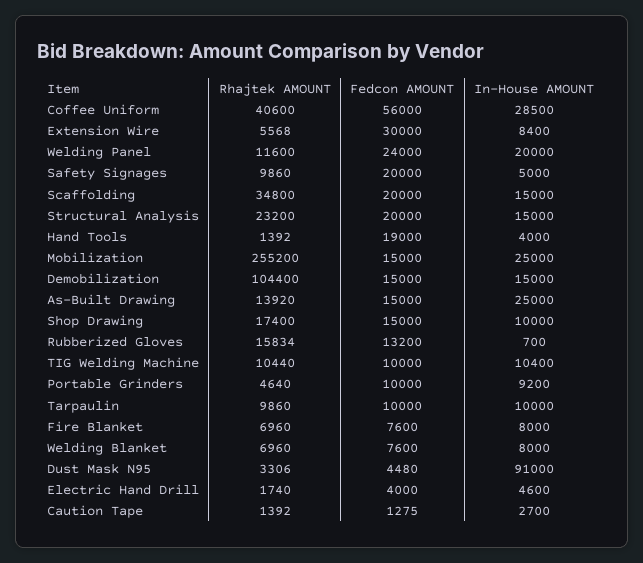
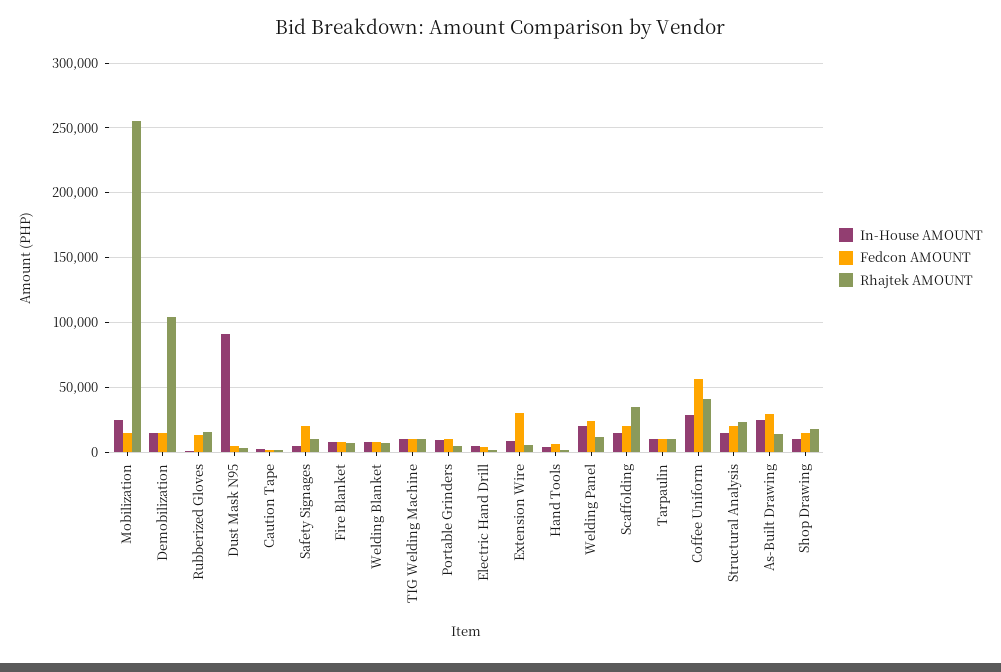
  {
    "Rhajtek AMOUNT": {
      "Coffee Uniform": 40600,
      "Extension Wire": 5568,
      "Welding Panel": 11600,
      "Safety Signages": 9860,
      "Scaffolding": 34800,
      "Structural Analysis": 23200,
      "Hand Tools": 1392,
      "Mobilization": 255200,
      "Demobilization": 104400,
      "As-Built Drawing": 13920,
      "Shop Drawing": 17400,
      "Rubberized Gloves": 15834,
      "TIG Welding Machine": 10440,
      "Portable Grinders": 4640,
      "Tarpaulin": 9860,
      "Fire Blanket": 6960,
      "Welding Blanket": 6960,
      "Dust Mask N95": 3306,
      "Electric Hand Drill": 1740,
      "Caution Tape": 1392
    },
    "Fedcon AMOUNT": {
      "Coffee Uniform": 56000,
      "Extension Wire": 30000,
      "Welding Panel": 24000,
      "Safety Signages": 20000,
      "Scaffolding": 20000,
      "Structural Analysis": 20000,
-     "Hand Tools": 19000,
+     "Hand Tools": 5000,
      "Mobilization": 15000,
      "Demobilization": 15000,
-     "As-Built Drawing": 15000,
+     "As-Built Drawing": 30000,
      "Shop Drawing": 15000,
      "Rubberized Gloves": 13200,
      "TIG Welding Machine": 10000,
      "Portable Grinders": 10000,
      "Tarpaulin": 10000,
      "Fire Blanket": 7600,
      "Welding Blanket": 7600,
      "Dust Mask N95": 4480,
      "Electric Hand Drill": 4000,
      "Caution Tape": 1275
    },
    "In-House AMOUNT": {
      "Coffee Uniform": 28500,
      "Extension Wire": 8400,
      "Welding Panel": 20000,
      "Safety Signages": 5000,
      "Scaffolding": 15000,
      "Structural Analysis": 15000,
      "Hand Tools": 4000,
      "Mobilization": 25000,
      "Demobilization": 15000,
      "As-Built Drawing": 25000,
      "Shop Drawing": 10000,
      "Rubberized Gloves": 700,
      "TIG Welding Machine": 10400,
      "Portable Grinders": 9200,
      "Tarpaulin": 10000,
      "Fire Blanket": 8000,
      "Welding Blanket": 8000,
      "Dust Mask N95": 91000,
      "Electric Hand Drill": 4600,
      "Caution Tape": 2700
    }
  }

